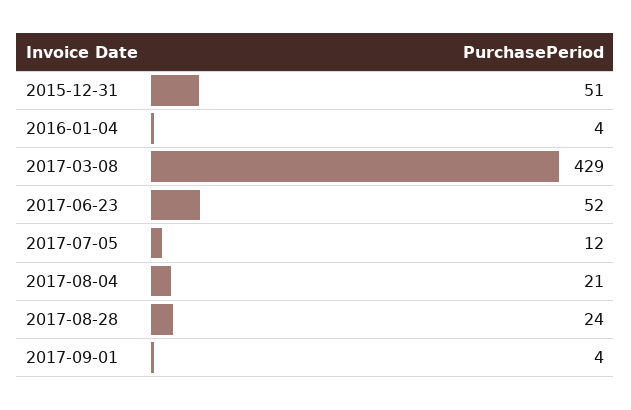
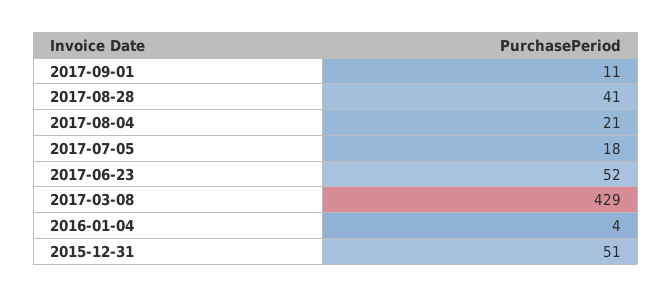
  {
    "2015-12-31": 51,
    "2016-01-04": 4,
    "2017-03-08": 429,
    "2017-06-23": 52,
-   "2017-07-05": 12,
+   "2017-07-05": 18,
    "2017-08-04": 21,
-   "2017-08-28": 24,
+   "2017-08-28": 41,
-   "2017-09-01": 4
+   "2017-09-01": 11
  }

